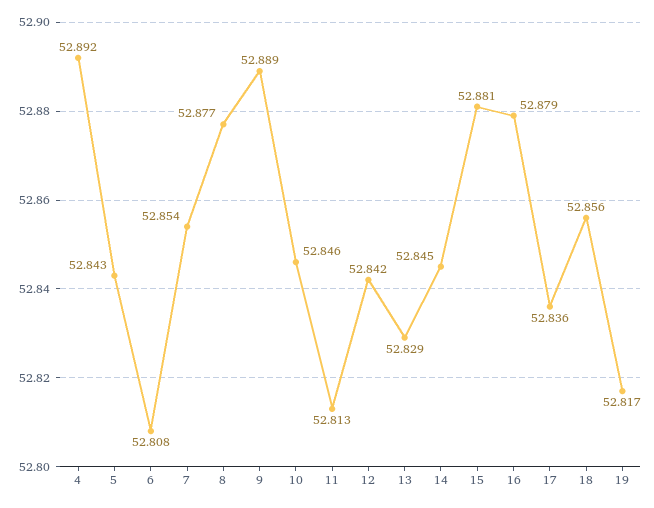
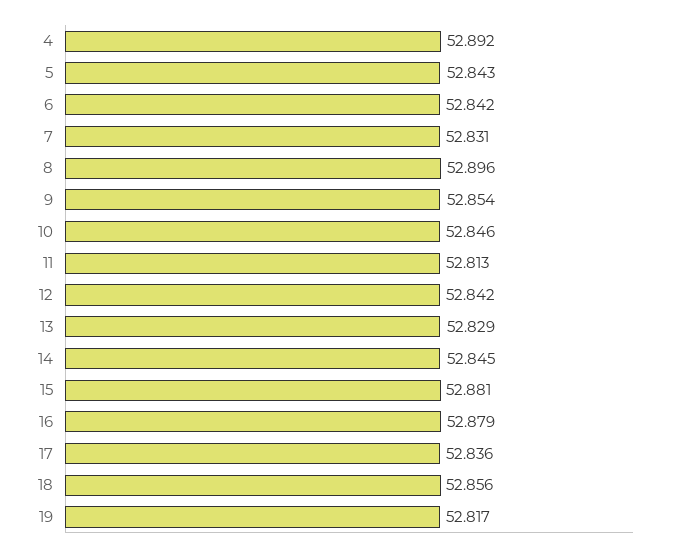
  {
    "4": 52.892,
    "5": 52.843,
-   "6": 52.808,
+   "6": 52.842,
-   "7": 52.854,
+   "7": 52.831,
-   "8": 52.877,
+   "8": 52.896,
-   "9": 52.889,
+   "9": 52.854,
    "10": 52.846,
    "11": 52.813,
    "12": 52.842,
    "13": 52.829,
    "14": 52.845,
    "15": 52.881,
    "16": 52.879,
    "17": 52.836,
    "18": 52.856,
    "19": 52.817
  }

